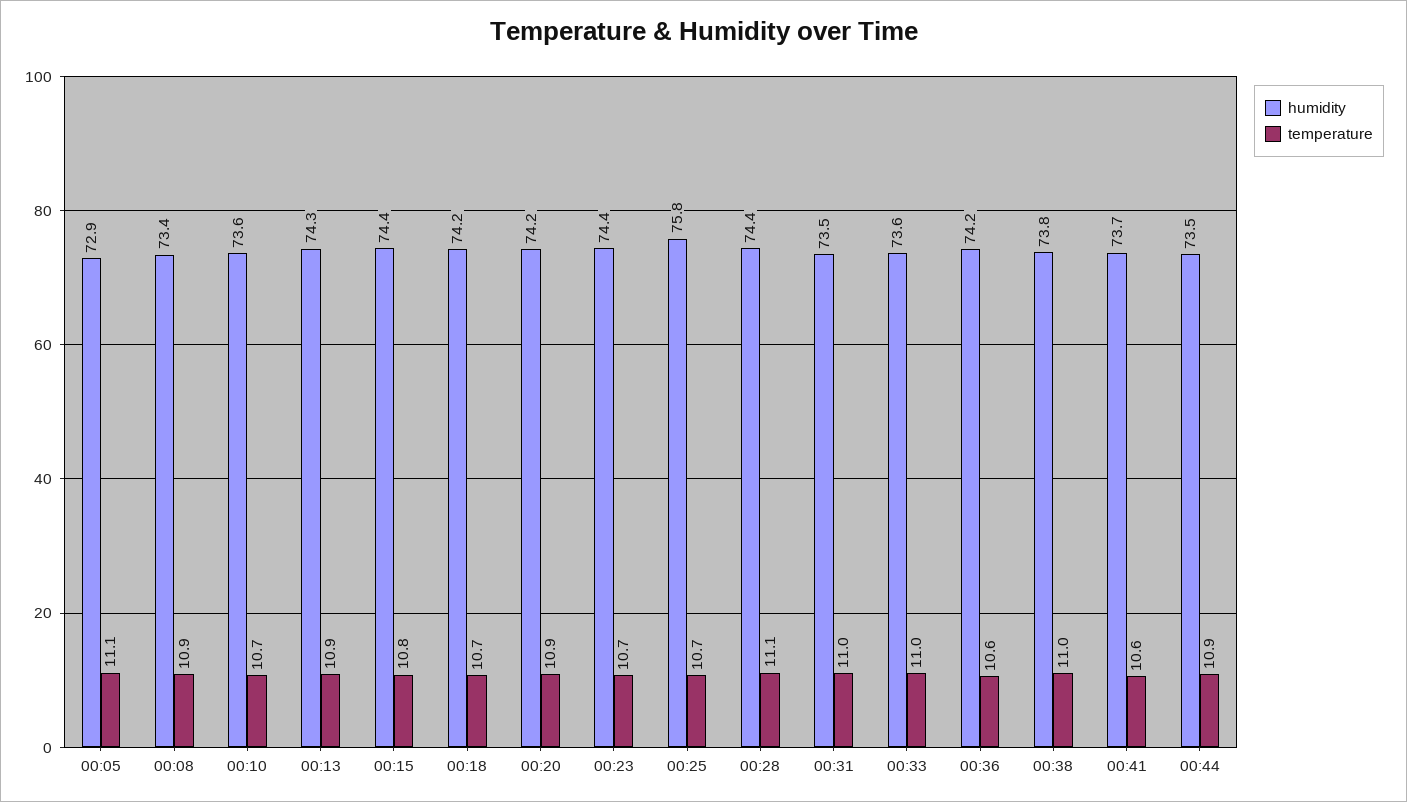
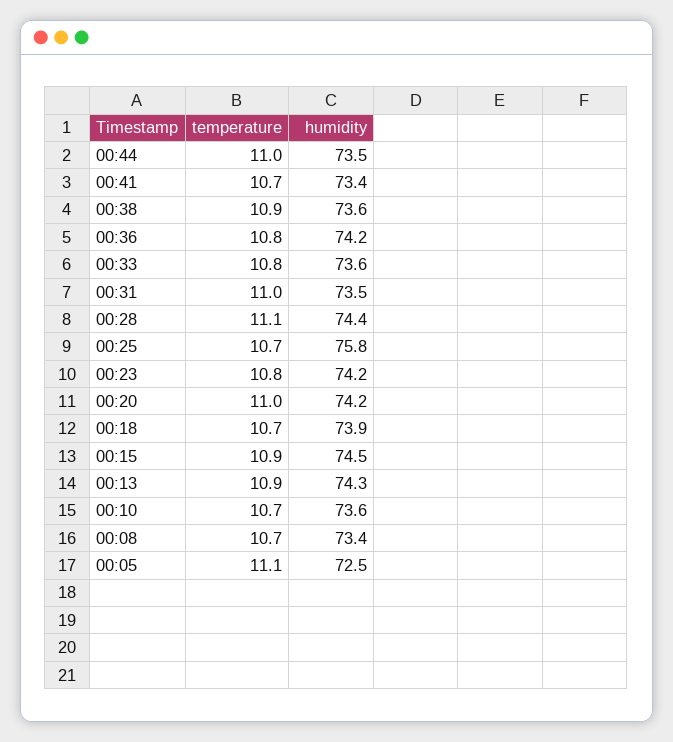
  {
    "humidity": {
-     "00:05": 72.9,
+     "00:05": 72.5,
      "00:08": 73.4,
      "00:10": 73.6,
      "00:13": 74.3,
-     "00:15": 74.4,
+     "00:15": 74.5,
-     "00:18": 74.2,
+     "00:18": 73.9,
      "00:20": 74.2,
-     "00:23": 74.4,
+     "00:23": 74.2,
      "00:25": 75.8,
      "00:28": 74.4,
      "00:31": 73.5,
      "00:33": 73.6,
      "00:36": 74.2,
-     "00:38": 73.8,
+     "00:38": 73.6,
-     "00:41": 73.7,
+     "00:41": 73.4,
      "00:44": 73.5
    },
    "temperature": {
      "00:05": 11.1,
-     "00:08": 10.9,
+     "00:08": 10.7,
      "00:10": 10.7,
      "00:13": 10.9,
-     "00:15": 10.8,
+     "00:15": 10.9,
      "00:18": 10.7,
-     "00:20": 10.9,
+     "00:20": 11,
-     "00:23": 10.7,
+     "00:23": 10.8,
      "00:25": 10.7,
      "00:28": 11.1,
      "00:31": 11,
-     "00:33": 11,
+     "00:33": 10.8,
-     "00:36": 10.6,
+     "00:36": 10.8,
-     "00:38": 11,
+     "00:38": 10.9,
-     "00:41": 10.6,
+     "00:41": 10.7,
-     "00:44": 10.9
+     "00:44": 11
    }
  }

